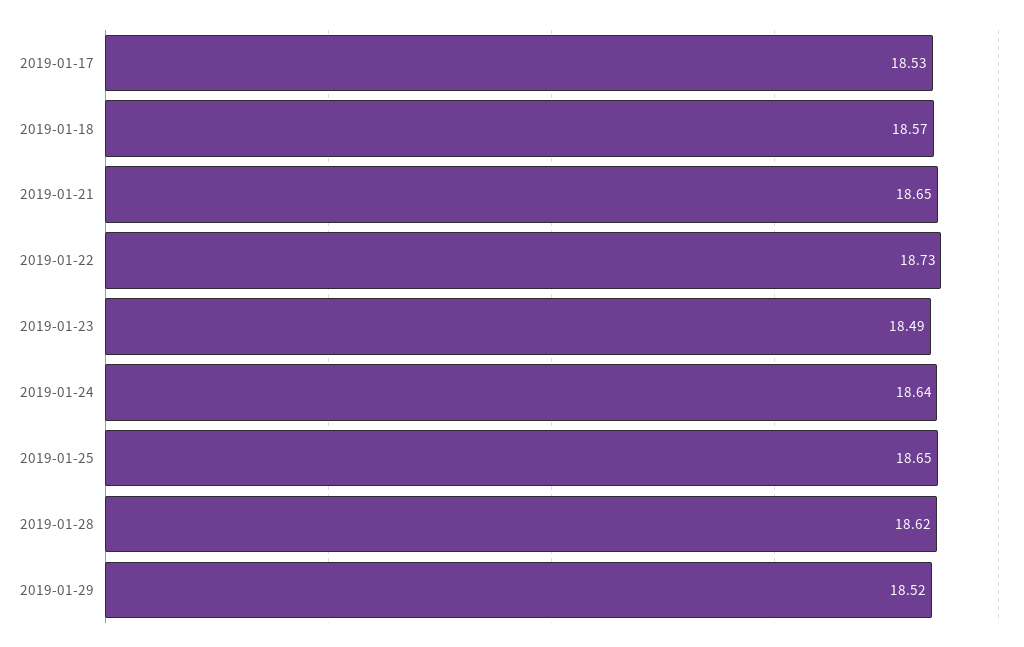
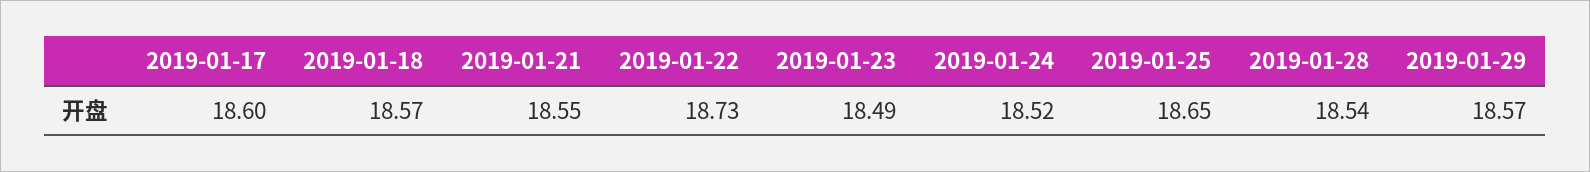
  {
-   "2019-01-17": 18.53,
+   "2019-01-17": 18.6,
    "2019-01-18": 18.57,
-   "2019-01-21": 18.65,
+   "2019-01-21": 18.55,
    "2019-01-22": 18.73,
    "2019-01-23": 18.49,
-   "2019-01-24": 18.64,
+   "2019-01-24": 18.52,
    "2019-01-25": 18.65,
-   "2019-01-28": 18.62,
+   "2019-01-28": 18.54,
-   "2019-01-29": 18.52
+   "2019-01-29": 18.57
  }

